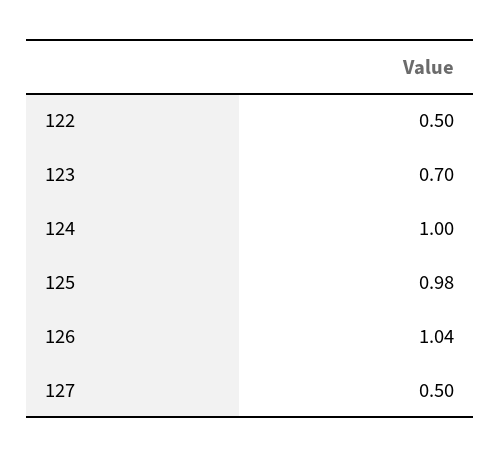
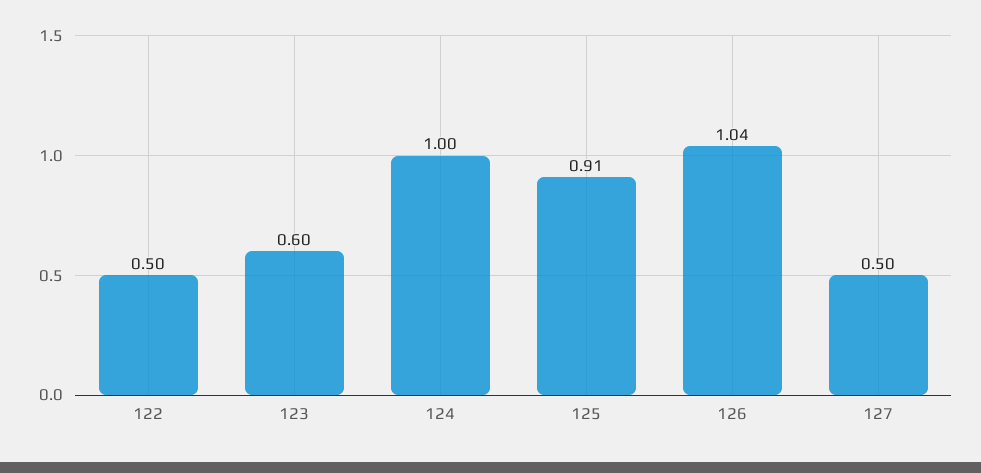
  {
    "122": 0.5,
-   "123": 0.7,
+   "123": 0.6,
    "124": 1,
-   "125": 0.98,
+   "125": 0.91,
    "126": 1.04,
    "127": 0.5
  }

